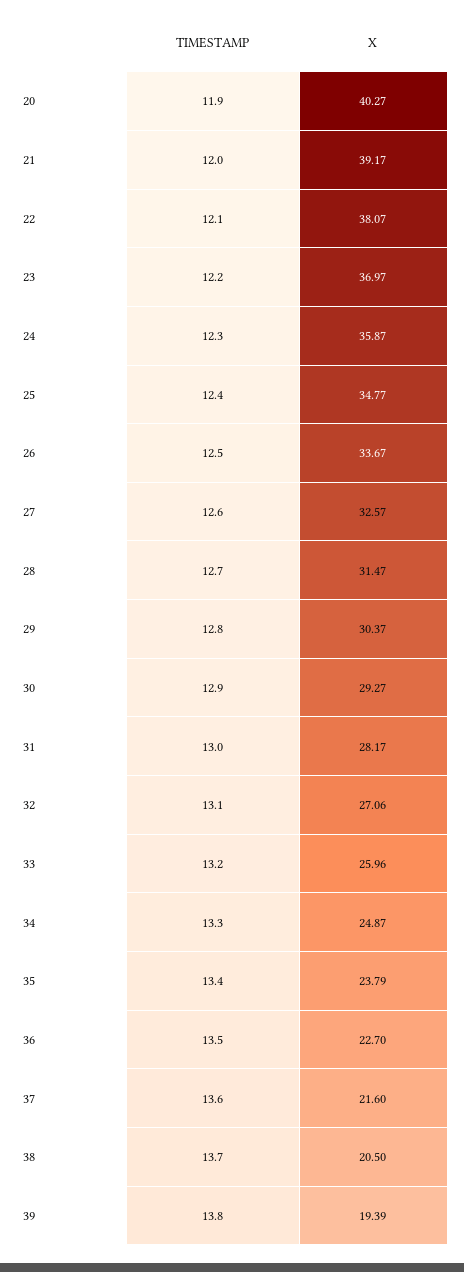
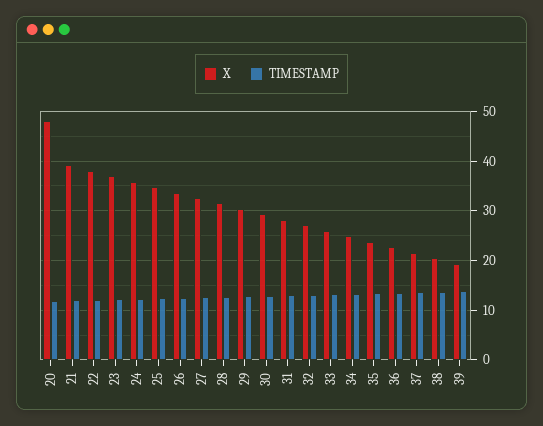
  {
    "TIMESTAMP": {
      "20": 11.9,
      "21": 12,
      "22": 12.1,
      "23": 12.2,
      "24": 12.3,
      "25": 12.4,
      "26": 12.5,
      "27": 12.6,
      "28": 12.7,
      "29": 12.8,
      "30": 12.9,
      "31": 13,
      "32": 13.1,
      "33": 13.2,
      "34": 13.3,
      "35": 13.4,
      "36": 13.5,
      "37": 13.6,
      "38": 13.7,
      "39": 13.8
    },
    "X": {
-     "20": 40.27,
+     "20": 48,
      "21": 39.17,
      "22": 38.07,
      "23": 36.97,
      "24": 35.87,
      "25": 34.77,
      "26": 33.67,
      "27": 32.57,
      "28": 31.47,
      "29": 30.37,
      "30": 29.27,
      "31": 28.17,
      "32": 27.06,
      "33": 25.96,
      "34": 24.87,
      "35": 23.79,
      "36": 22.7,
      "37": 21.6,
      "38": 20.5,
      "39": 19.39
    }
  }

